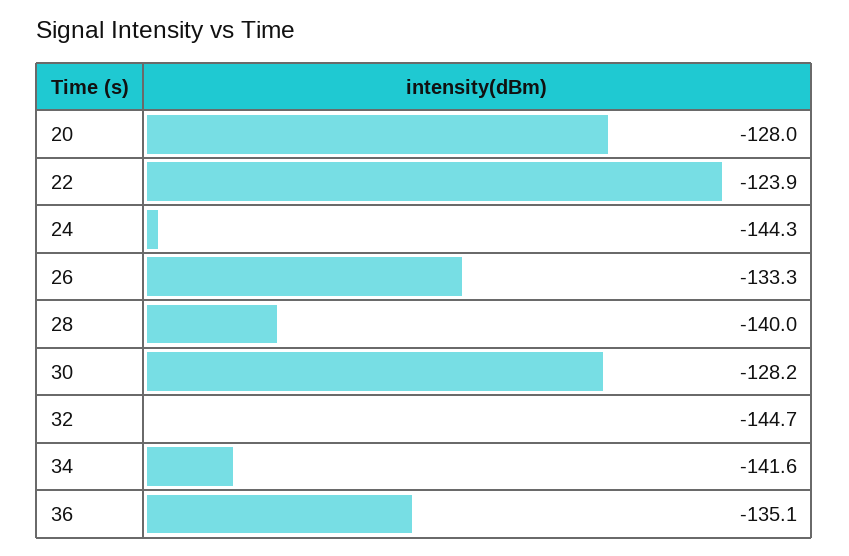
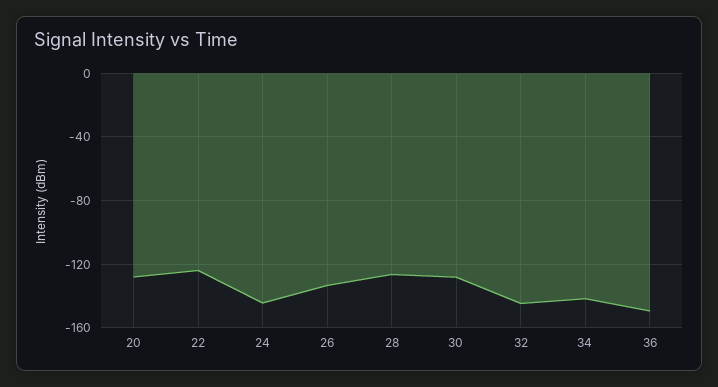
  {
    "20": -128,
    "22": -123.9,
    "24": -144.3,
    "26": -133.3,
-   "28": -140,
+   "28": -125,
    "30": -128.2,
    "32": -144.7,
    "34": -141.6,
-   "36": -135.1
+   "36": -150
  }

